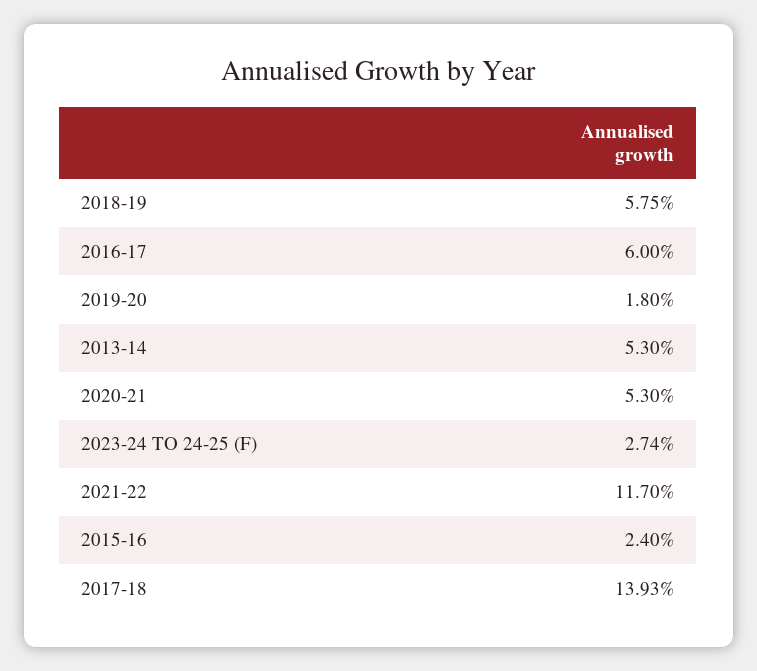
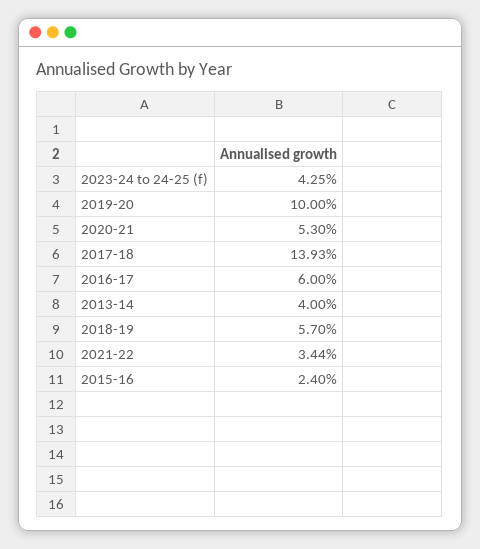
  {
-   "2018-19": 5.75,
+   "2018-19": 5.7,
    "2016-17": 6,
-   "2019-20": 1.8,
+   "2019-20": 10,
-   "2013-14": 5.3,
+   "2013-14": 4,
    "2020-21": 5.3,
-   "2023-24 TO 24-25 (F)": 2.74,
+   "2023-24 TO 24-25 (F)": 4.25,
-   "2021-22": 11.7,
+   "2021-22": 3.44,
    "2015-16": 2.4,
    "2017-18": 13.93
  }

